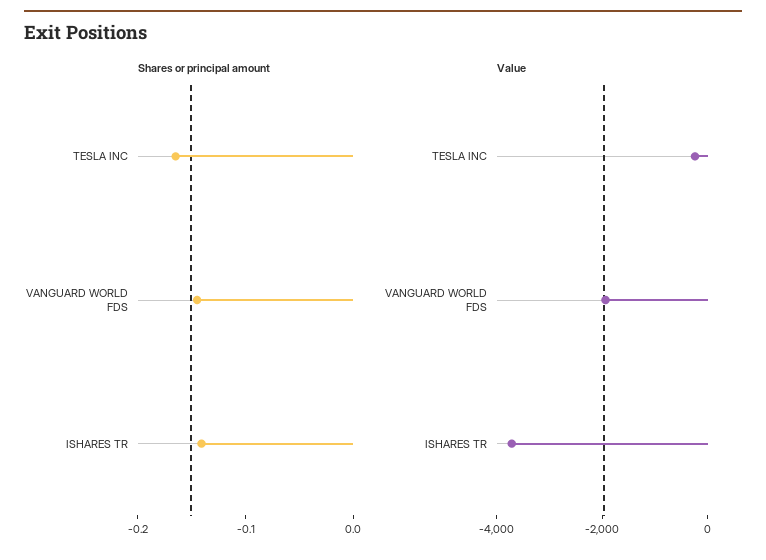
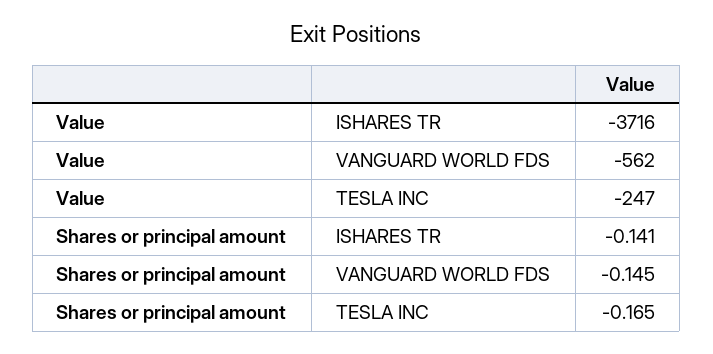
  {
    "Shares or principal amount": {
      "TESLA INC": -0.165,
      "VANGUARD WORLD FDS": -0.145,
      "ISHARES TR": -0.141
    },
    "Value": {
      "TESLA INC": -247,
-     "VANGUARD WORLD FDS": -2000,
+     "VANGUARD WORLD FDS": -562,
      "ISHARES TR": -3716
    }
  }

